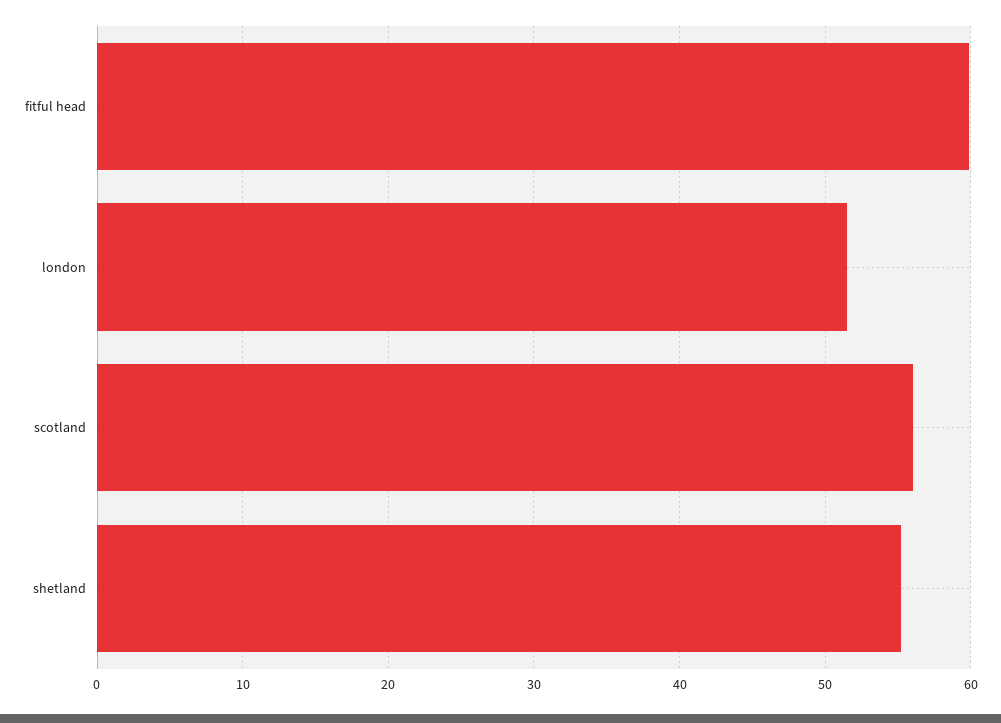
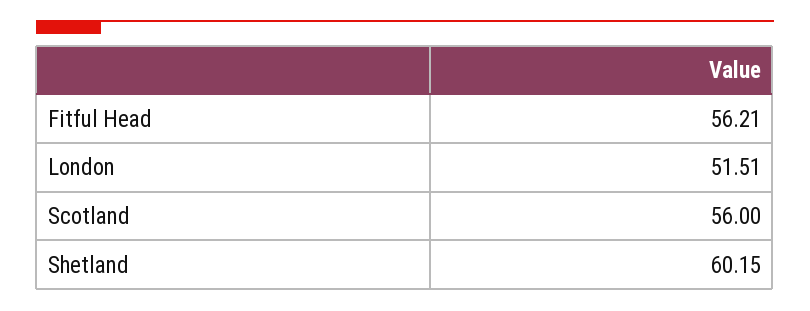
  {
-   "fitful head": 60,
+   "fitful head": 56.21,
    "london": 51.51,
    "scotland": 56,
-   "shetland": 55
+   "shetland": 60.15
  }

